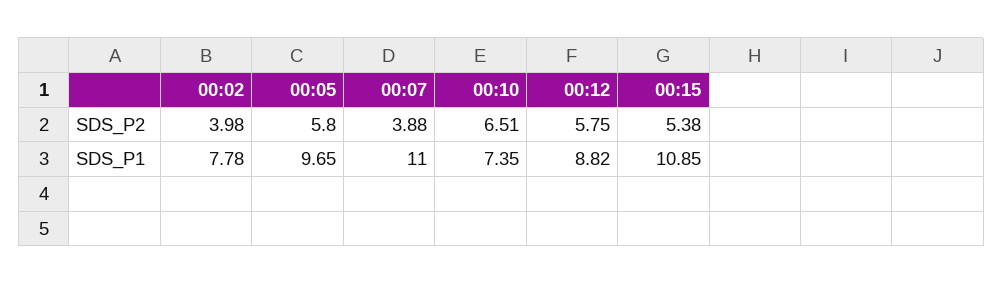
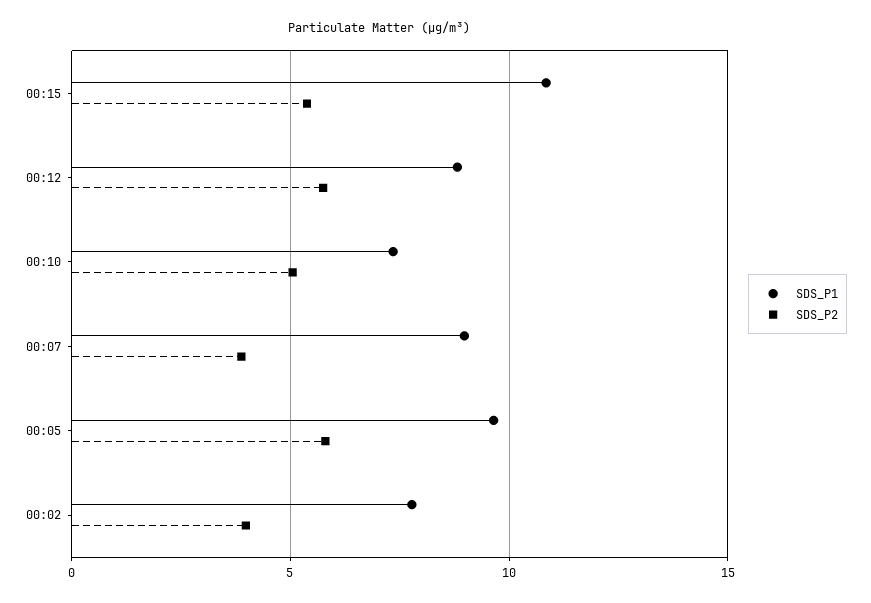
  {
    "SDS_P2": {
      "00:02": 3.98,
      "00:05": 5.8,
      "00:07": 3.88,
-     "00:10": 6.51,
+     "00:10": 5,
      "00:12": 5.75,
      "00:15": 5.38
    },
    "SDS_P1": {
      "00:02": 7.78,
      "00:05": 9.65,
-     "00:07": 11,
+     "00:07": 9,
      "00:10": 7.35,
      "00:12": 8.82,
      "00:15": 10.85
    }
  }

